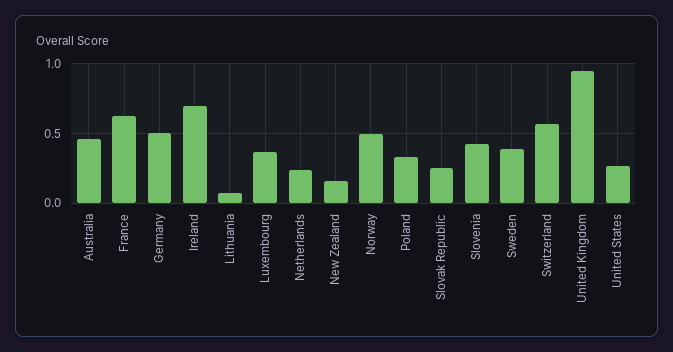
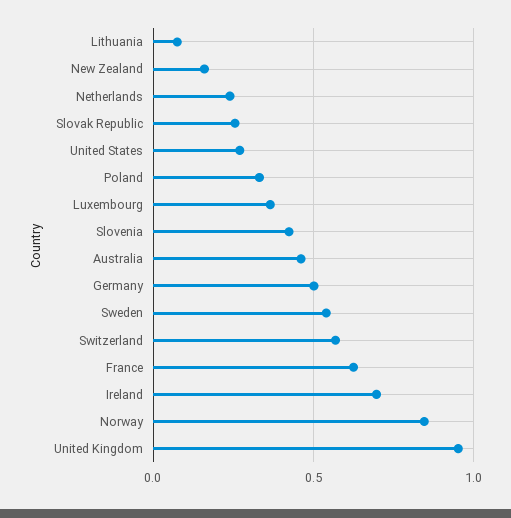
  {
    "Australia": 0.45,
    "France": 0.6,
    "Germany": 0.5,
    "Ireland": 0.7,
    "Lithuania": 0.05,
    "Luxembourg": 0.35,
    "Netherlands": 0.25,
    "New Zealand": 0.15,
-   "Norway": 0.5,
+   "Norway": 0.85,
    "Poland": 0.35,
    "Slovak Republic": 0.25,
    "Slovenia": 0.4,
-   "Sweden": 0.4,
+   "Sweden": 0.55,
    "Switzerland": 0.55,
    "United Kingdom": 0.95,
    "United States": 0.25
  }

